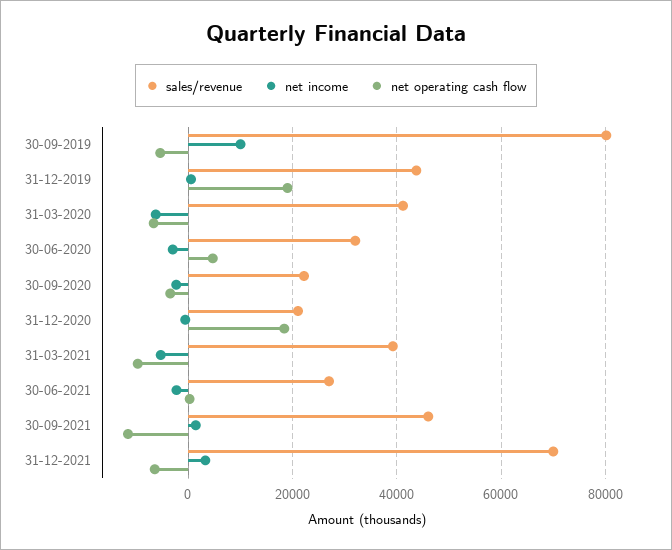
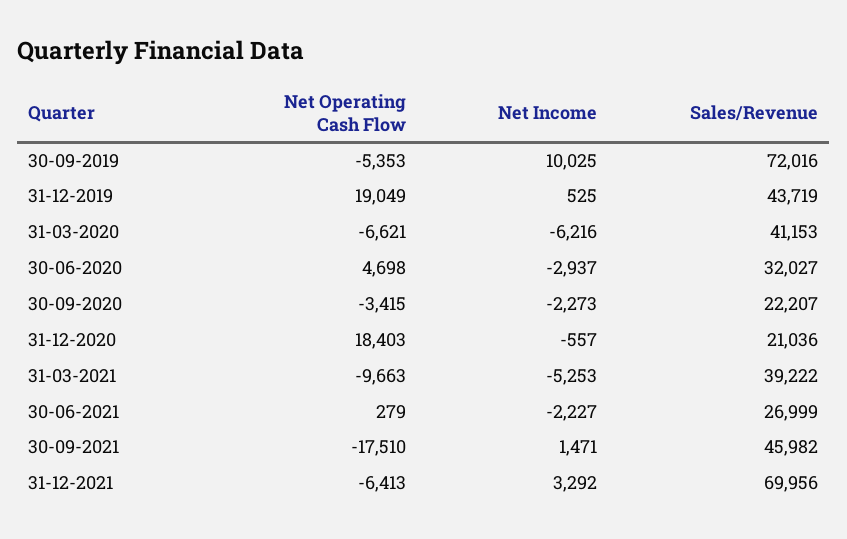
  {
    "sales/revenue": {
-     "30-09-2019": 80000,
+     "30-09-2019": 72016,
      "31-12-2019": 43719,
      "31-03-2020": 41153,
      "30-06-2020": 32027,
      "30-09-2020": 22207,
      "31-12-2020": 21036,
      "31-03-2021": 39222,
      "30-06-2021": 26999,
      "30-09-2021": 45982,
      "31-12-2021": 69956
    },
    "net income": {
      "30-09-2019": 10025,
      "31-12-2019": 525,
      "31-03-2020": -6216,
      "30-06-2020": -2937,
      "30-09-2020": -2273,
      "31-12-2020": -557,
      "31-03-2021": -5253,
      "30-06-2021": -2227,
      "30-09-2021": 1471,
      "31-12-2021": 3292
    },
    "net operating cash flow": {
      "30-09-2019": -5353,
      "31-12-2019": 19049,
      "31-03-2020": -6621,
      "30-06-2020": 4698,
      "30-09-2020": -3415,
      "31-12-2020": 18403,
      "31-03-2021": -9663,
      "30-06-2021": 279,
-     "30-09-2021": -12000,
+     "30-09-2021": -17510,
      "31-12-2021": -6413
    }
  }

